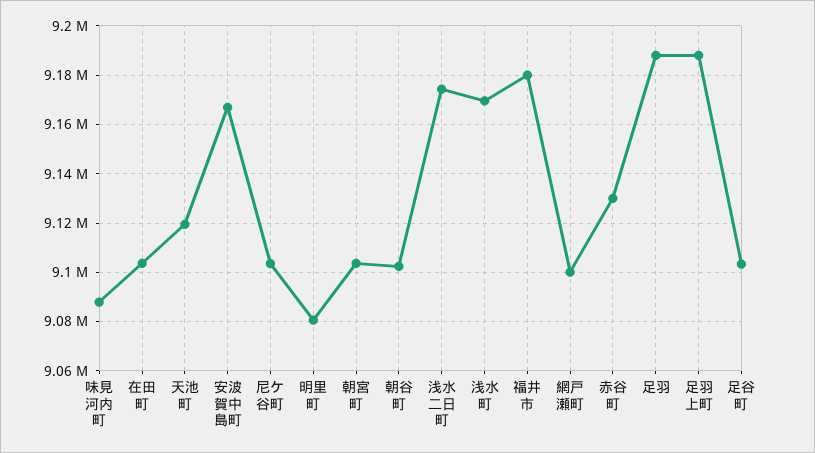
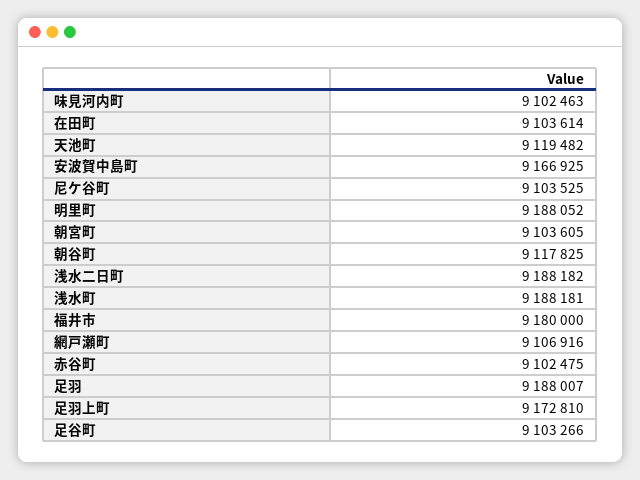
  {
-   "味見河内町": 9087500,
+   "味見河内町": 9102463,
    "在田町": 9103614,
    "天池町": 9119482,
    "安波賀中島町": 9166925,
    "尼ケ谷町": 9103525,
-   "明里町": 9080000,
+   "明里町": 9188052,
    "朝宮町": 9103605,
-   "朝谷町": 9102500,
+   "朝谷町": 9117825,
-   "浅水二日町": 9175000,
+   "浅水二日町": 9188182,
-   "浅水町": 9170000,
+   "浅水町": 9188181,
    "福井市": 9180000,
-   "網戸瀬町": 9100000,
+   "網戸瀬町": 9106916,
-   "赤谷町": 9130000,
+   "赤谷町": 9102475,
    "足羽": 9188007,
-   "足羽上町": 9187500,
+   "足羽上町": 9172810,
    "足谷町": 9103266
  }

